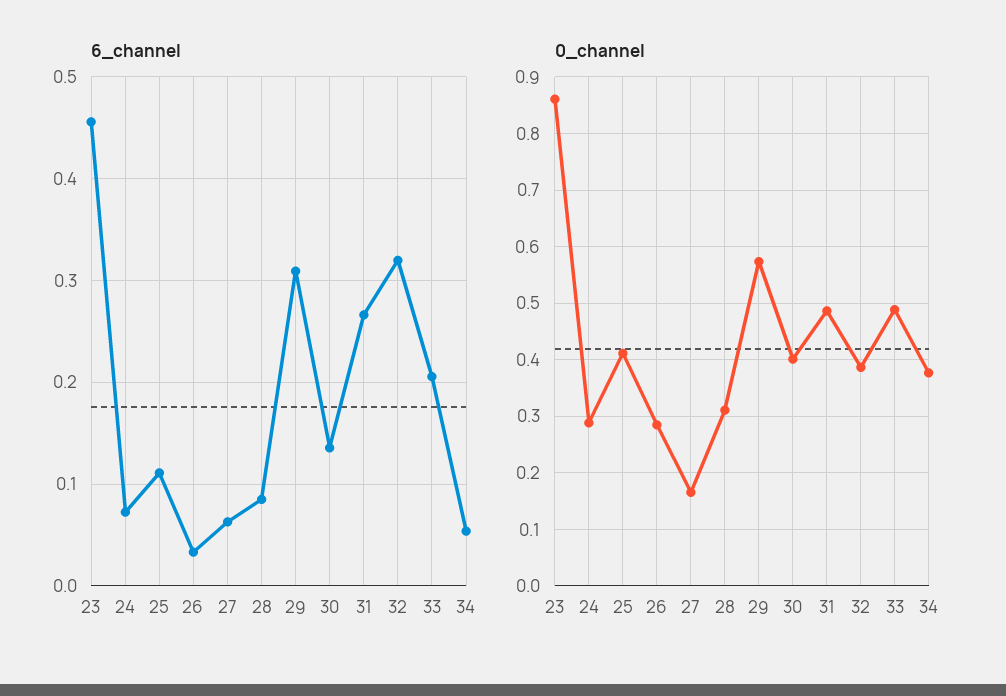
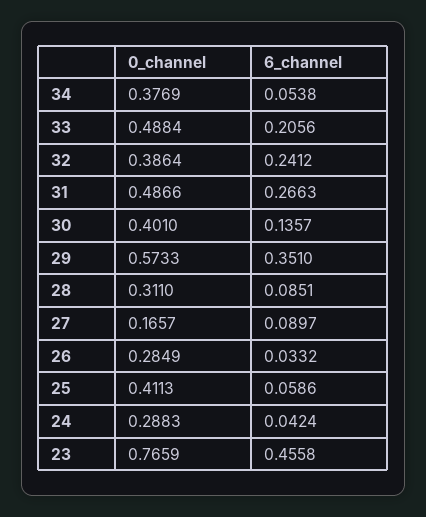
  {
    "6_channel": {
      "23": 0.4558,
-     "24": 0.07,
+     "24": 0.0424,
-     "25": 0.11,
+     "25": 0.0586,
      "26": 0.0332,
-     "27": 0.06,
+     "27": 0.0897,
      "28": 0.0851,
-     "29": 0.31,
+     "29": 0.351,
      "30": 0.1357,
      "31": 0.2663,
-     "32": 0.32,
+     "32": 0.2412,
      "33": 0.2056,
      "34": 0.0538
    },
    "0_channel": {
-     "23": 0.86,
+     "23": 0.7659,
      "24": 0.2883,
      "25": 0.4113,
      "26": 0.2849,
      "27": 0.1657,
      "28": 0.311,
      "29": 0.5733,
      "30": 0.401,
      "31": 0.4866,
      "32": 0.3864,
      "33": 0.4884,
      "34": 0.3769
    }
  }

